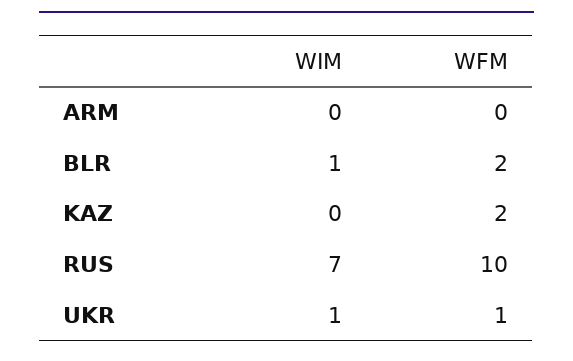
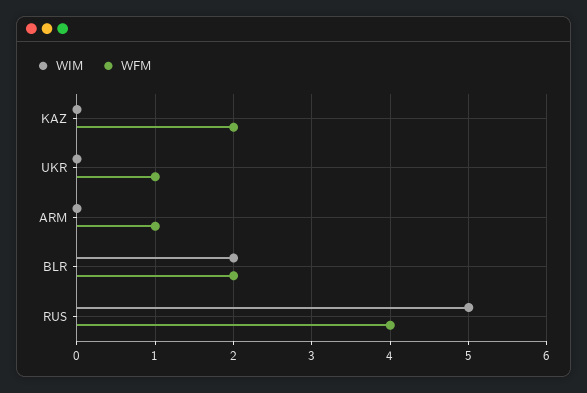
  {
    "WIM": {
      "ARM": 0,
-     "BLR": 1,
+     "BLR": 2,
      "KAZ": 0,
-     "RUS": 7,
+     "RUS": 5,
-     "UKR": 1
+     "UKR": 0
    },
    "WFM": {
-     "ARM": 0,
+     "ARM": 1,
      "BLR": 2,
      "KAZ": 2,
-     "RUS": 10,
+     "RUS": 4,
      "UKR": 1
    }
  }

